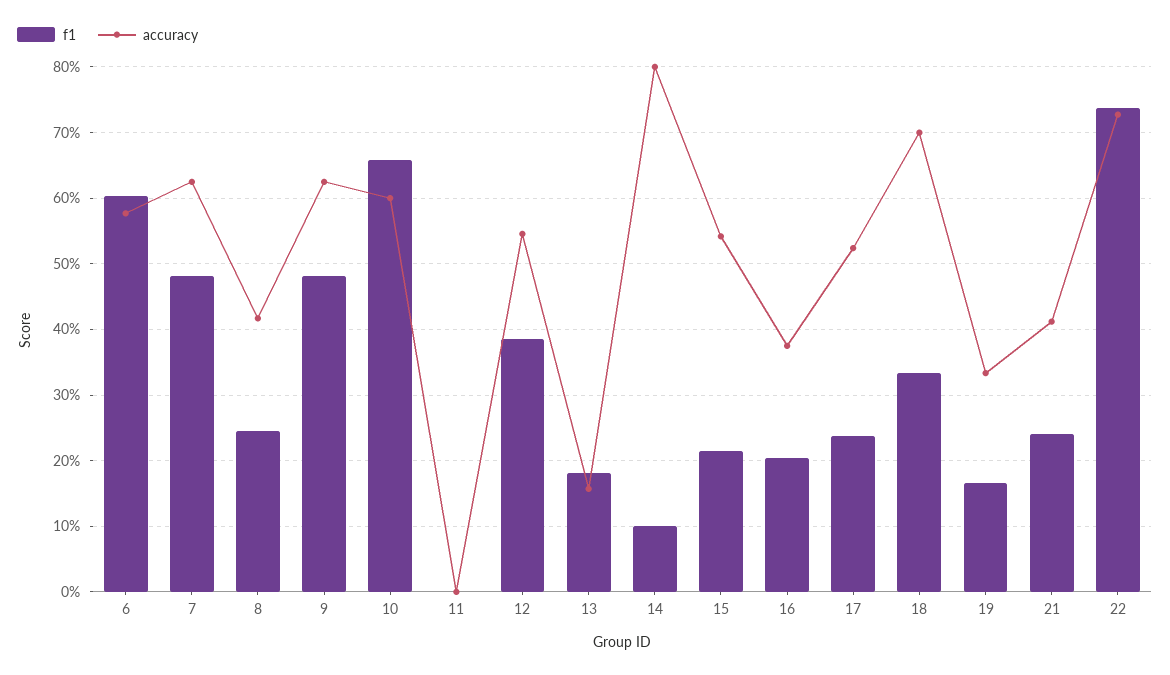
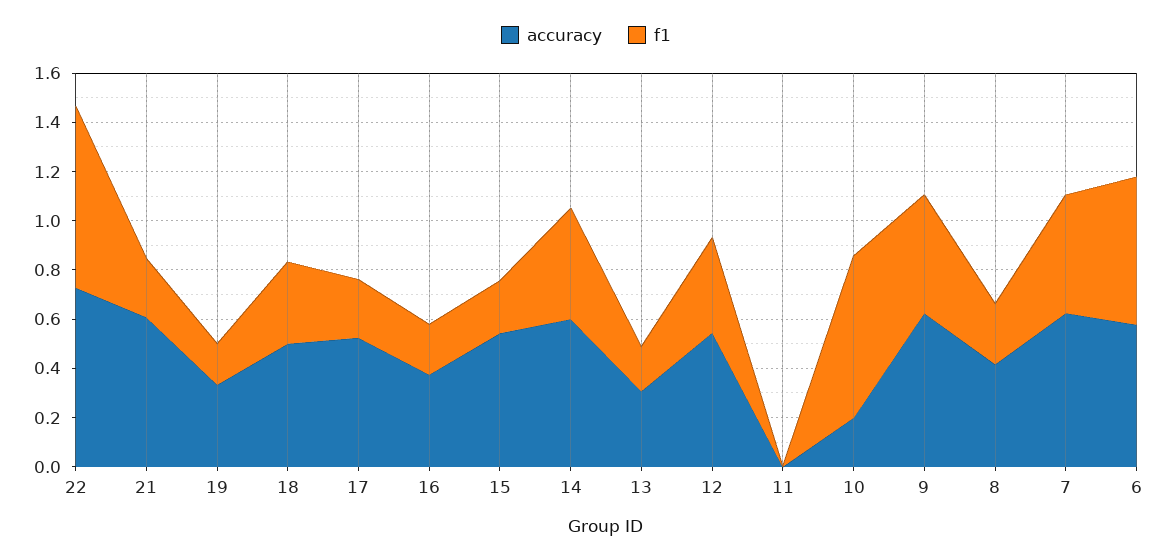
  {
    "f1": {
      "6": 0.6,
      "7": 0.48,
      "8": 0.25,
      "9": 0.48,
      "10": 0.66,
      "11": 0,
      "12": 0.39,
      "13": 0.18,
-     "14": 0.1,
+     "14": 0.45,
      "15": 0.21,
      "16": 0.2,
      "17": 0.24,
      "18": 0.33,
      "19": 0.17,
      "21": 0.24,
      "22": 0.74
    },
    "accuracy": {
      "6": 0.58,
      "7": 0.63,
      "8": 0.42,
      "9": 0.63,
-     "10": 0.6,
+     "10": 0.2,
      "11": 0,
      "12": 0.55,
-     "13": 0.16,
+     "13": 0.3,
-     "14": 0.8,
+     "14": 0.6,
      "15": 0.54,
      "16": 0.38,
      "17": 0.52,
-     "18": 0.7,
+     "18": 0.5,
      "19": 0.33,
-     "21": 0.41,
+     "21": 0.6,
      "22": 0.73
    }
  }

